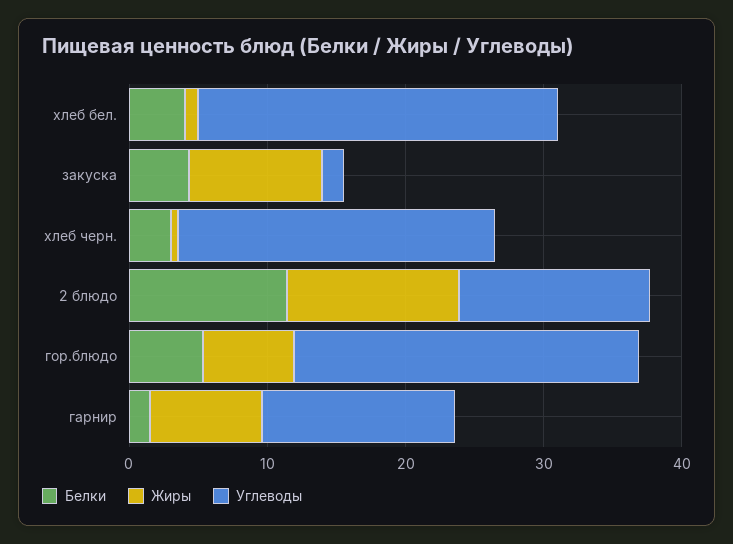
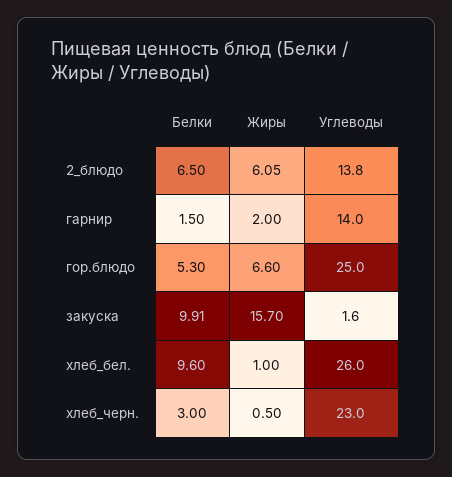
  {
    "Белки": {
-     "хлеб бел.": 4,
+     "хлеб бел.": 9.6,
-     "закуска": 4,
+     "закуска": 9.91,
      "хлеб черн.": 3,
-     "2 блюдо": 12,
+     "2 блюдо": 6.5,
      "гор.блюдо": 5.3,
      "гарнир": 1.5
    },
    "Жиры": {
      "хлеб бел.": 1,
-     "закуска": 10,
+     "закуска": 15.7,
      "хлеб черн.": 0.5,
-     "2 блюдо": 12,
+     "2 блюдо": 6.05,
      "гор.блюдо": 6.6,
-     "гарнир": 8
+     "гарнир": 2
    },
    "Углеводы": {
      "хлеб бел.": 26,
      "закуска": 1.6,
      "хлеб черн.": 23,
      "2 блюдо": 13.8,
      "гор.блюдо": 25,
      "гарнир": 14
    }
  }

